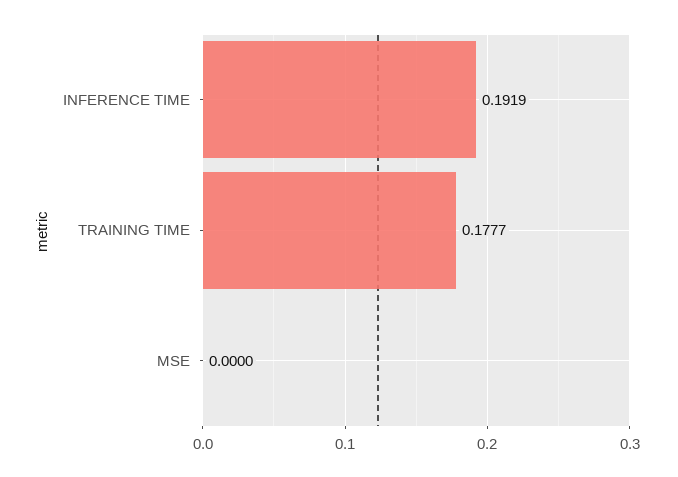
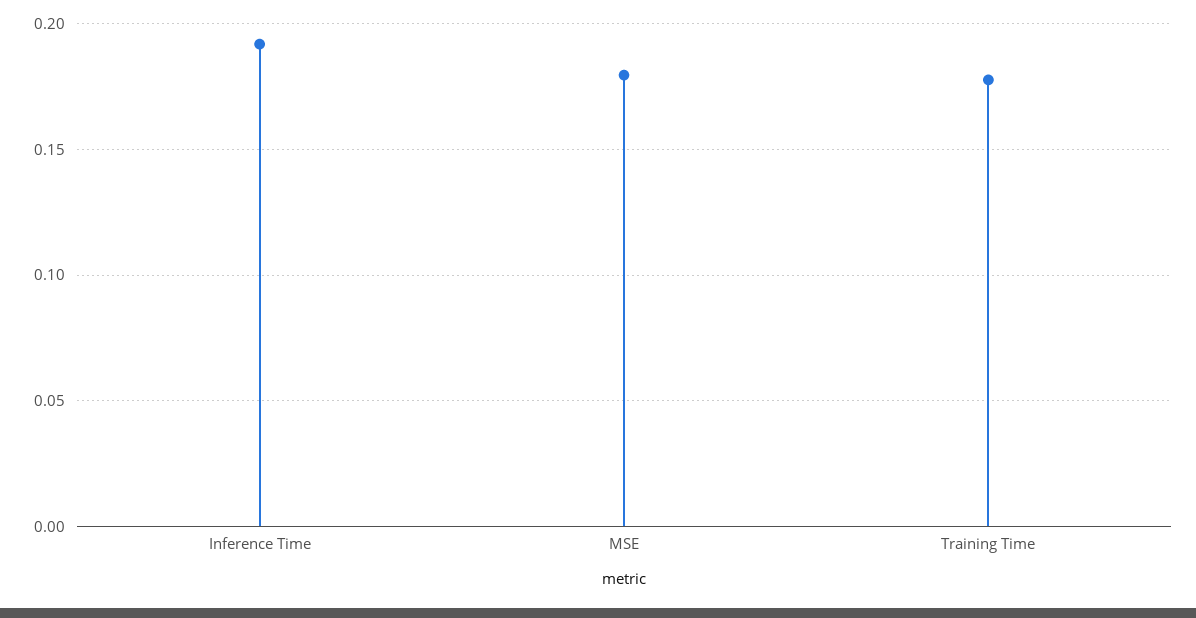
  {
    "INFERENCE TIME": 0.1919,
    "TRAINING TIME": 0.1777,
-   "MSE": 0
+   "MSE": 0.18
  }

